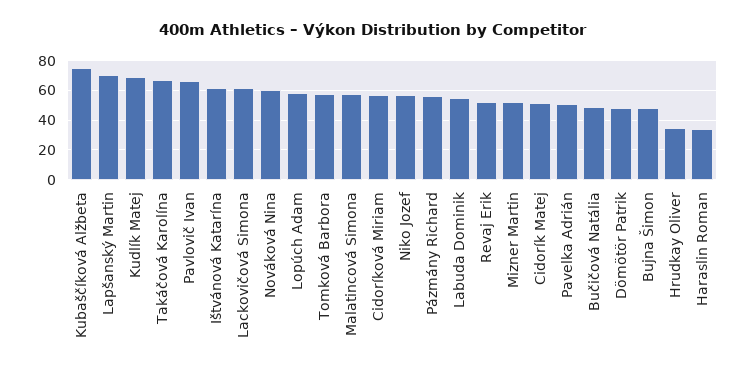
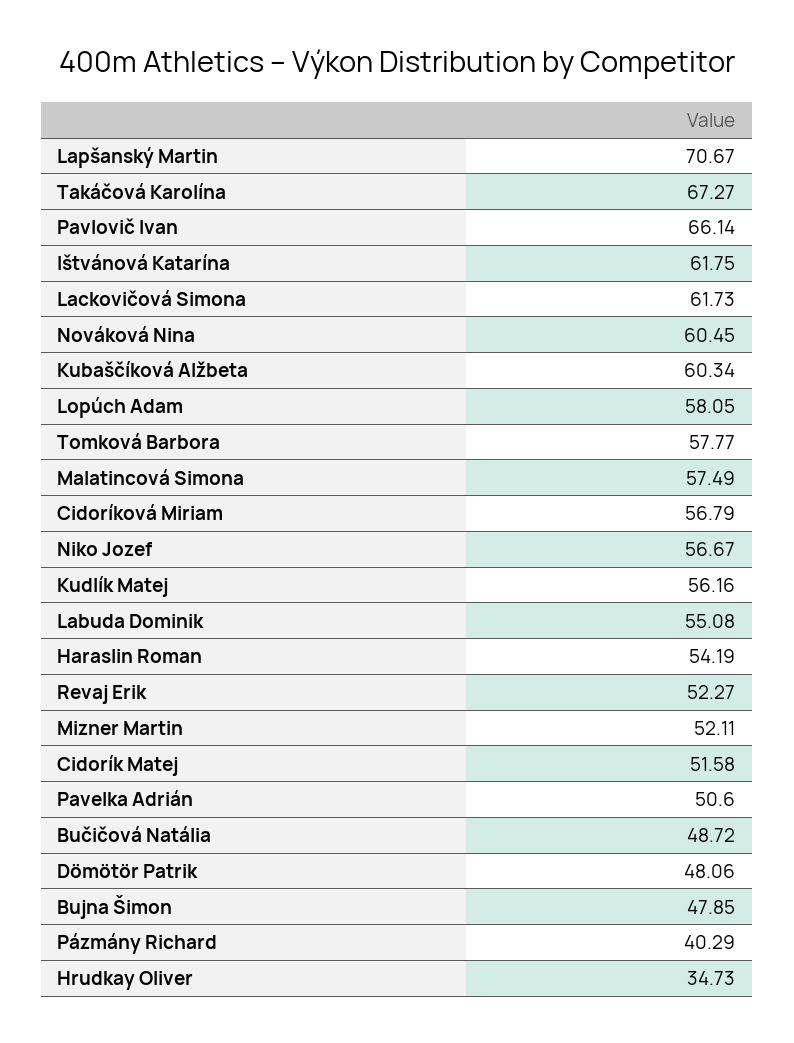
  {
-   "Kubaščíková Alžbeta": 75,
+   "Kubaščíková Alžbeta": 60.34,
    "Lapšanský Martin": 70.67,
-   "Kudlík Matej": 70,
+   "Kudlík Matej": 56.16,
    "Takáčová Karolína": 67.27,
    "Pavlovič Ivan": 66.14,
    "Ištvánová Katarína": 61.75,
    "Lackovičová Simona": 61.73,
    "Nováková Nina": 60.45,
    "Lopúch Adam": 58.05,
    "Tomková Barbora": 57.77,
    "Malatincová Simona": 57.49,
    "Cidoríková Miriam": 56.79,
    "Niko Jozef": 56.67,
-   "Pázmány Richard": 55,
+   "Pázmány Richard": 40.29,
    "Labuda Dominik": 55.08,
    "Revaj Erik": 52.27,
    "Mizner Martin": 52.11,
    "Cidorík Matej": 51.58,
    "Pavelka Adrián": 50.6,
    "Bučičová Natália": 48.72,
    "Dömötör Patrik": 48.06,
    "Bujna Šimon": 47.85,
    "Hrudkay Oliver": 34.73,
-   "Haraslin Roman": 35
+   "Haraslin Roman": 54.19
  }

